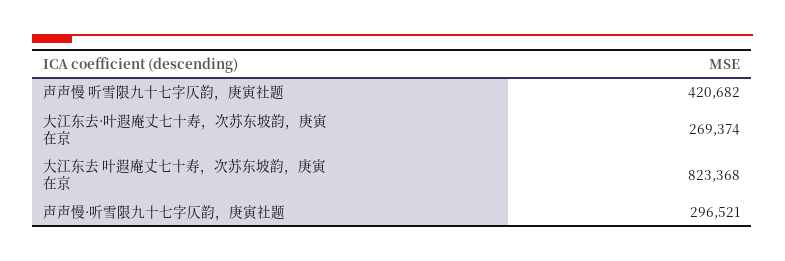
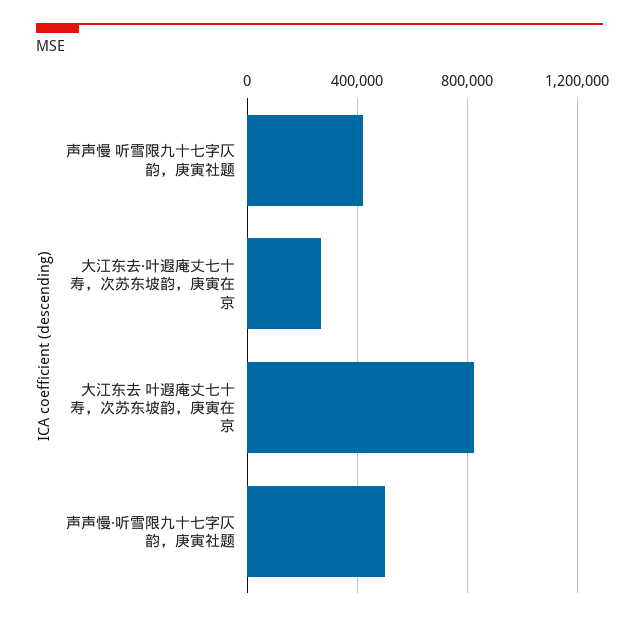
  {
    "声声慢 听雪限九十七字仄韵，庚寅社题": 420682,
    "大江东去·叶遐庵丈七十寿，次苏东坡韵，庚寅在京": 269374,
    "大江东去 叶遐庵丈七十寿，次苏东坡韵，庚寅在京": 823368,
-   "声声慢·听雪限九十七字仄韵，庚寅社题": 296521
+   "声声慢·听雪限九十七字仄韵，庚寅社题": 500000
  }

